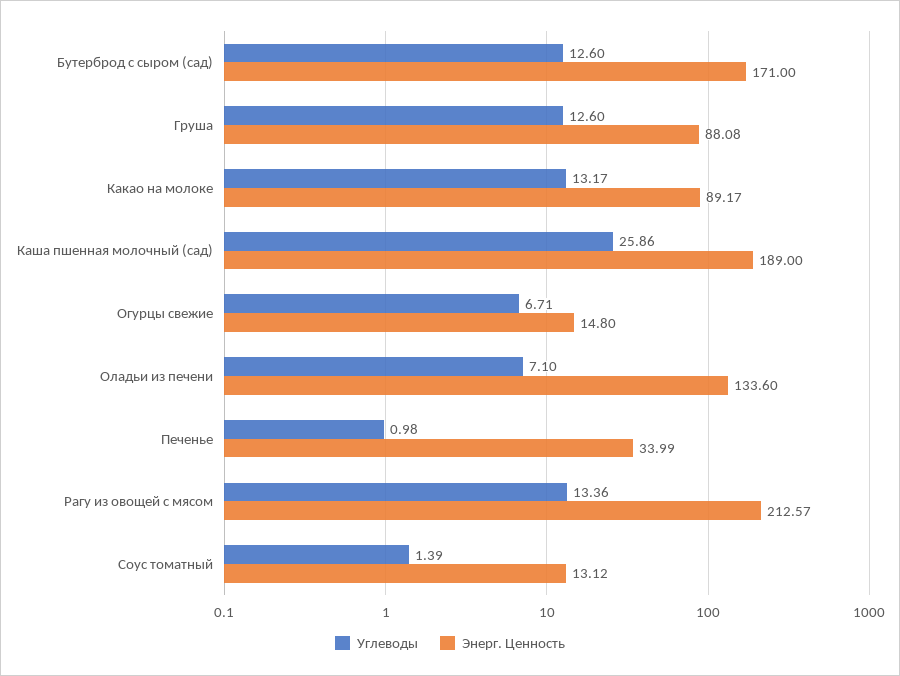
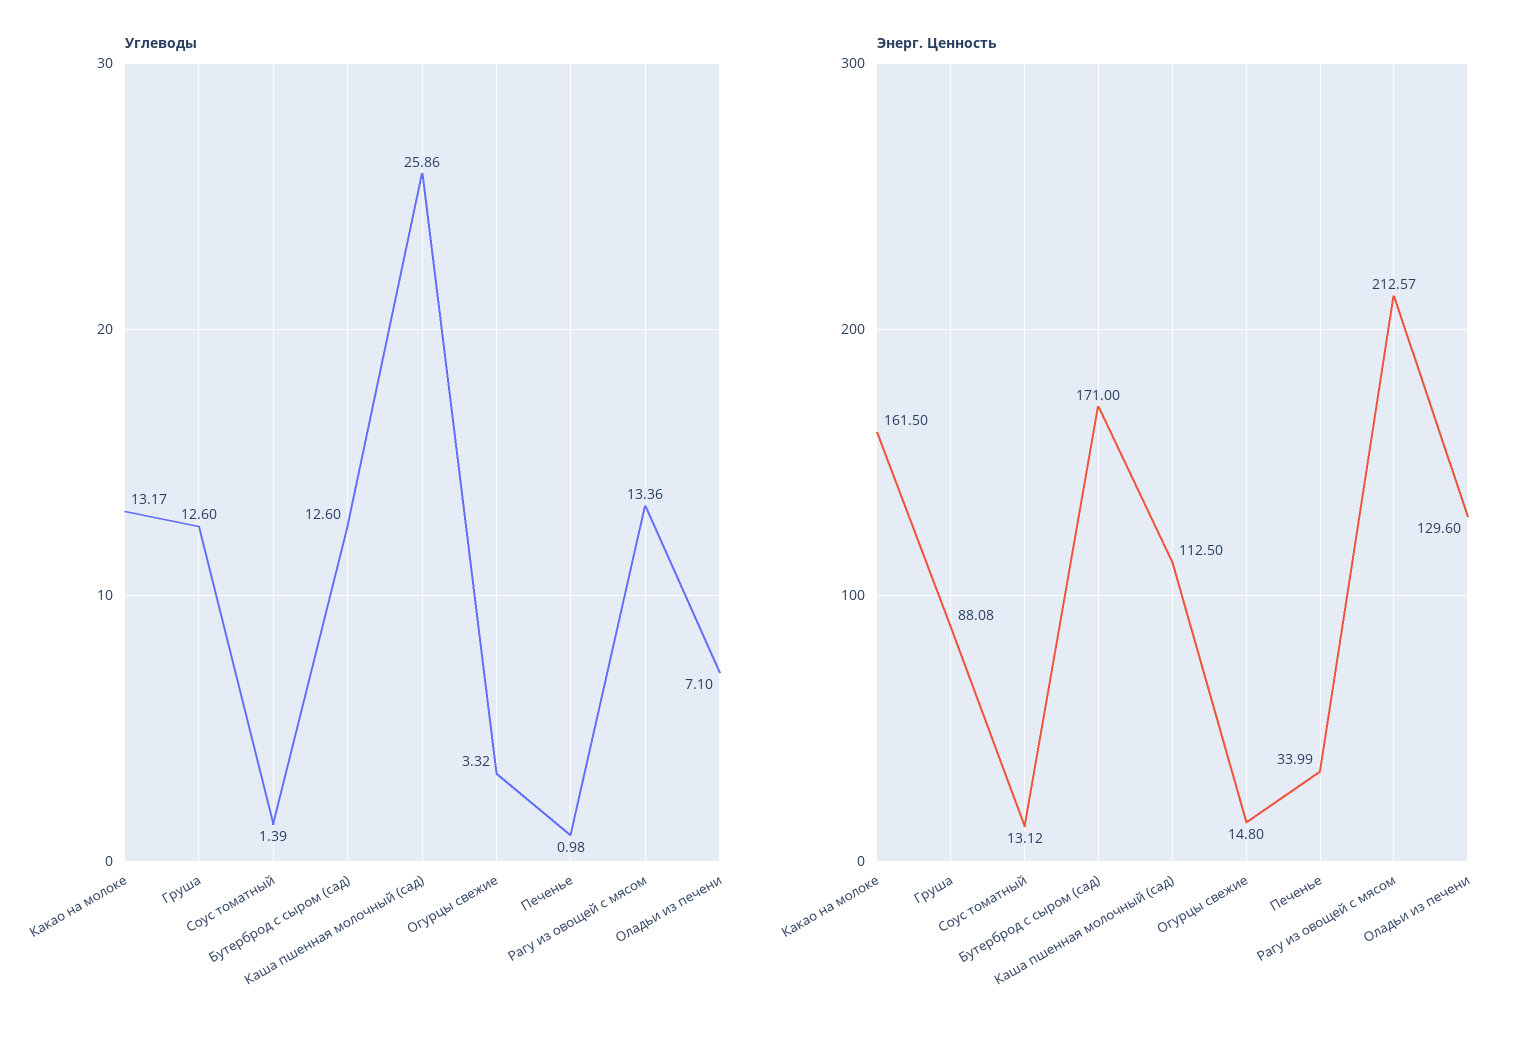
  {
    "Углеводы": {
      "Бутерброд с сыром (сад)": 12.6,
      "Груша": 12.6,
      "Какао на молоке": 13.17,
      "Каша пшенная молочный (сад)": 25.86,
-     "Огурцы свежие": 6.71,
+     "Огурцы свежие": 3.32,
      "Оладьи из печени": 7.1,
      "Печенье": 0.98,
      "Рагу из овощей с мясом": 13.36,
      "Соус томатный": 1.39
    },
    "Энерг. Ценность": {
      "Бутерброд с сыром (сад)": 171,
      "Груша": 88.08,
-     "Какао на молоке": 89.17,
+     "Какао на молоке": 161.5,
-     "Каша пшенная молочный (сад)": 189,
+     "Каша пшенная молочный (сад)": 112.5,
      "Огурцы свежие": 14.8,
-     "Оладьи из печени": 133.6,
+     "Оладьи из печени": 129.6,
      "Печенье": 33.99,
      "Рагу из овощей с мясом": 212.57,
      "Соус томатный": 13.12
    }
  }

